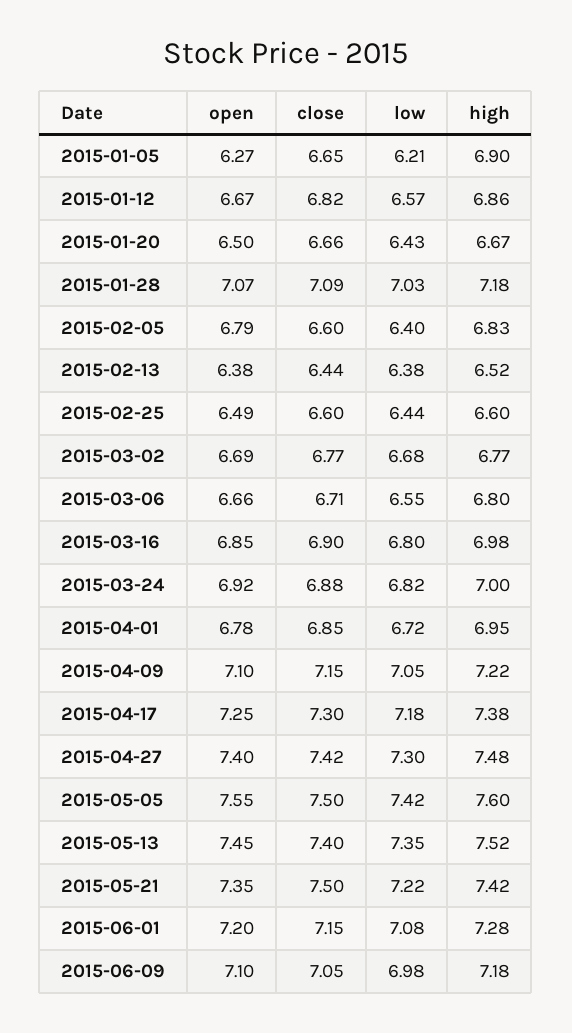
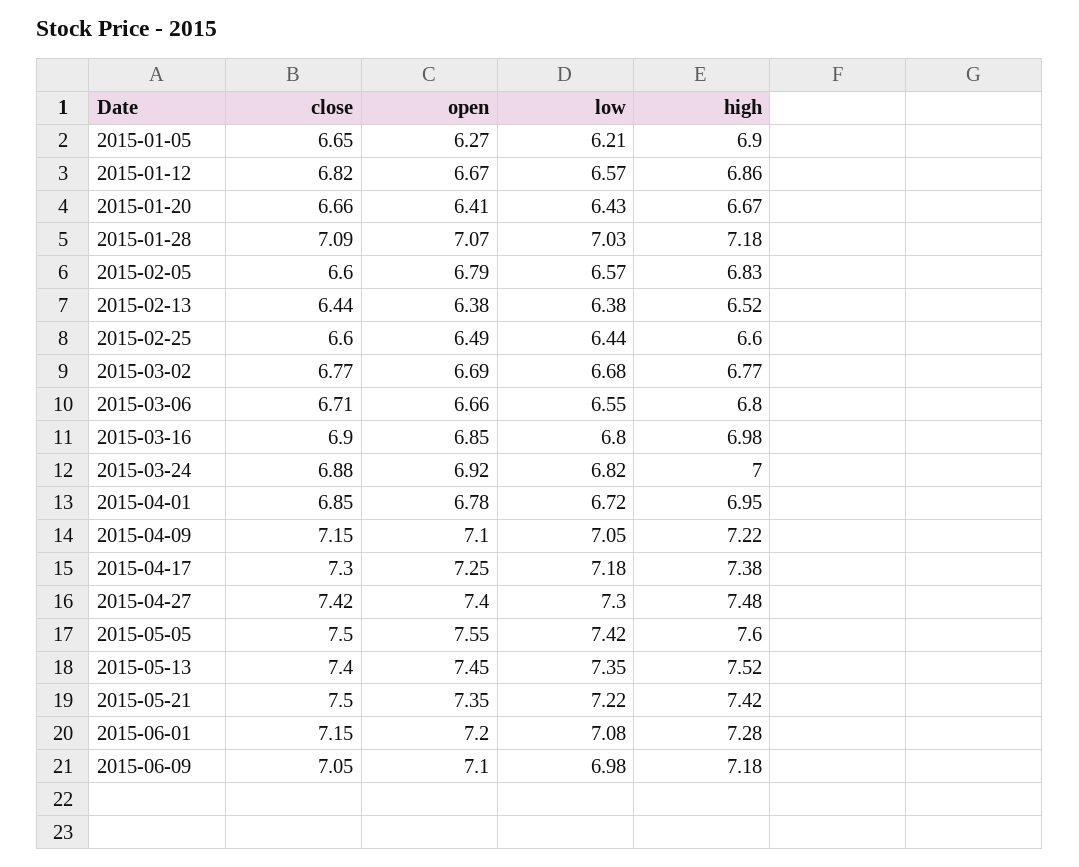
  {
    "open": {
      "2015-01-05": 6.27,
      "2015-01-12": 6.67,
-     "2015-01-20": 6.5,
+     "2015-01-20": 6.41,
      "2015-01-28": 7.07,
      "2015-02-05": 6.79,
      "2015-02-13": 6.38,
      "2015-02-25": 6.49,
      "2015-03-02": 6.69,
      "2015-03-06": 6.66,
      "2015-03-16": 6.85,
      "2015-03-24": 6.92,
      "2015-04-01": 6.78,
      "2015-04-09": 7.1,
      "2015-04-17": 7.25,
      "2015-04-27": 7.4,
      "2015-05-05": 7.55,
      "2015-05-13": 7.45,
      "2015-05-21": 7.35,
      "2015-06-01": 7.2,
      "2015-06-09": 7.1
    },
    "close": {
      "2015-01-05": 6.65,
      "2015-01-12": 6.82,
      "2015-01-20": 6.66,
      "2015-01-28": 7.09,
      "2015-02-05": 6.6,
      "2015-02-13": 6.44,
      "2015-02-25": 6.6,
      "2015-03-02": 6.77,
      "2015-03-06": 6.71,
      "2015-03-16": 6.9,
      "2015-03-24": 6.88,
      "2015-04-01": 6.85,
      "2015-04-09": 7.15,
      "2015-04-17": 7.3,
      "2015-04-27": 7.42,
      "2015-05-05": 7.5,
      "2015-05-13": 7.4,
      "2015-05-21": 7.5,
      "2015-06-01": 7.15,
      "2015-06-09": 7.05
    },
    "low": {
      "2015-01-05": 6.21,
      "2015-01-12": 6.57,
      "2015-01-20": 6.43,
      "2015-01-28": 7.03,
-     "2015-02-05": 6.4,
+     "2015-02-05": 6.57,
      "2015-02-13": 6.38,
      "2015-02-25": 6.44,
      "2015-03-02": 6.68,
      "2015-03-06": 6.55,
      "2015-03-16": 6.8,
      "2015-03-24": 6.82,
      "2015-04-01": 6.72,
      "2015-04-09": 7.05,
      "2015-04-17": 7.18,
      "2015-04-27": 7.3,
      "2015-05-05": 7.42,
      "2015-05-13": 7.35,
      "2015-05-21": 7.22,
      "2015-06-01": 7.08,
      "2015-06-09": 6.98
    },
    "high": {
      "2015-01-05": 6.9,
      "2015-01-12": 6.86,
      "2015-01-20": 6.67,
      "2015-01-28": 7.18,
      "2015-02-05": 6.83,
      "2015-02-13": 6.52,
      "2015-02-25": 6.6,
      "2015-03-02": 6.77,
      "2015-03-06": 6.8,
      "2015-03-16": 6.98,
      "2015-03-24": 7,
      "2015-04-01": 6.95,
      "2015-04-09": 7.22,
      "2015-04-17": 7.38,
      "2015-04-27": 7.48,
      "2015-05-05": 7.6,
      "2015-05-13": 7.52,
      "2015-05-21": 7.42,
      "2015-06-01": 7.28,
      "2015-06-09": 7.18
    }
  }

